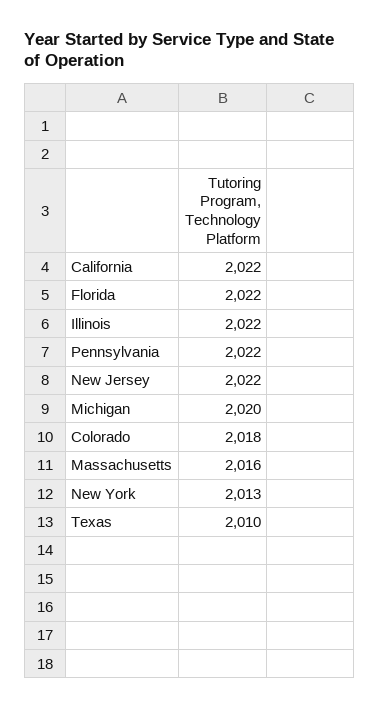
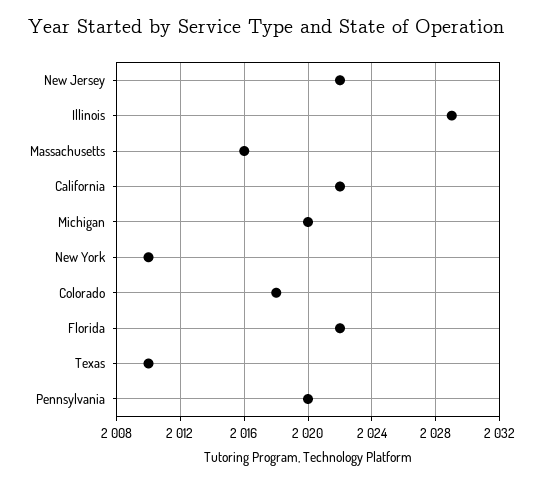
  {
    "California": 2022,
    "Florida": 2022,
-   "Illinois": 2022,
+   "Illinois": 2029,
-   "Pennsylvania": 2022,
+   "Pennsylvania": 2020,
    "New Jersey": 2022,
    "Michigan": 2020,
    "Colorado": 2018,
    "Massachusetts": 2016,
-   "New York": 2013,
+   "New York": 2010,
    "Texas": 2010
  }

